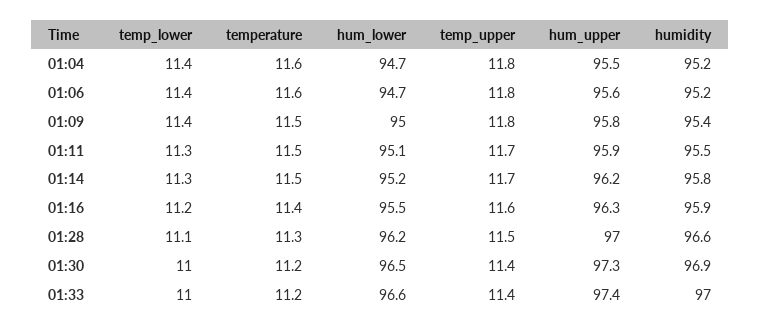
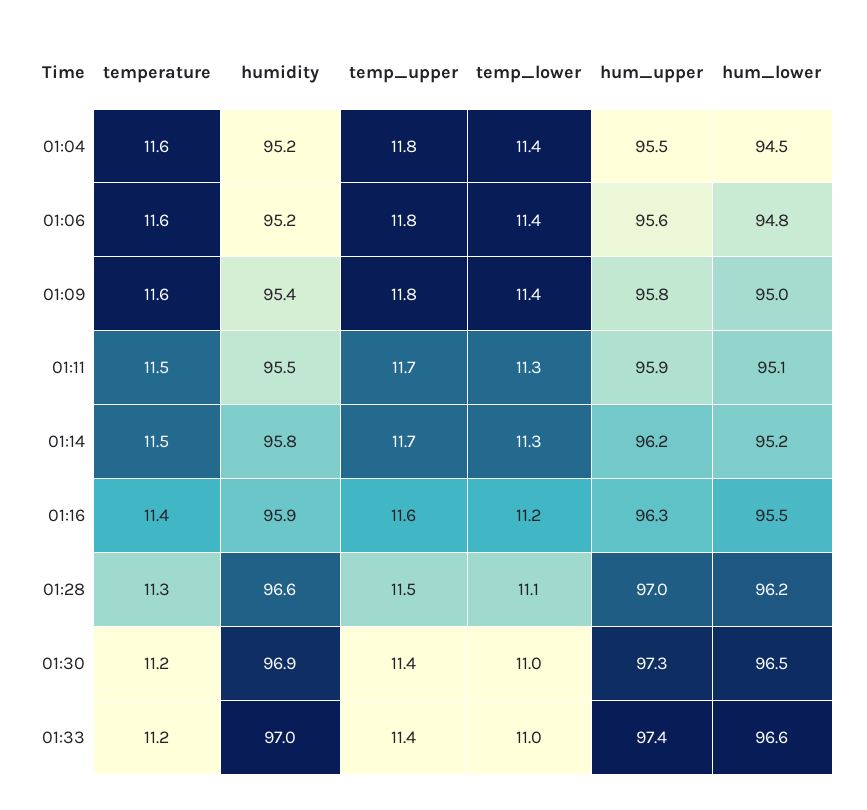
  {
    "temp_lower": {
      "01:04": 11.4,
      "01:06": 11.4,
      "01:09": 11.4,
      "01:11": 11.3,
      "01:14": 11.3,
      "01:16": 11.2,
      "01:28": 11.1,
      "01:30": 11,
      "01:33": 11
    },
    "temperature": {
      "01:04": 11.6,
      "01:06": 11.6,
-     "01:09": 11.5,
+     "01:09": 11.6,
      "01:11": 11.5,
      "01:14": 11.5,
      "01:16": 11.4,
      "01:28": 11.3,
      "01:30": 11.2,
      "01:33": 11.2
    },
    "hum_lower": {
-     "01:04": 94.7,
+     "01:04": 94.5,
-     "01:06": 94.7,
+     "01:06": 94.8,
      "01:09": 95,
      "01:11": 95.1,
      "01:14": 95.2,
      "01:16": 95.5,
      "01:28": 96.2,
      "01:30": 96.5,
      "01:33": 96.6
    },
    "temp_upper": {
      "01:04": 11.8,
      "01:06": 11.8,
      "01:09": 11.8,
      "01:11": 11.7,
      "01:14": 11.7,
      "01:16": 11.6,
      "01:28": 11.5,
      "01:30": 11.4,
      "01:33": 11.4
    },
    "hum_upper": {
      "01:04": 95.5,
      "01:06": 95.6,
      "01:09": 95.8,
      "01:11": 95.9,
      "01:14": 96.2,
      "01:16": 96.3,
      "01:28": 97,
      "01:30": 97.3,
      "01:33": 97.4
    },
    "humidity": {
      "01:04": 95.2,
      "01:06": 95.2,
      "01:09": 95.4,
      "01:11": 95.5,
      "01:14": 95.8,
      "01:16": 95.9,
      "01:28": 96.6,
      "01:30": 96.9,
      "01:33": 97
    }
  }

